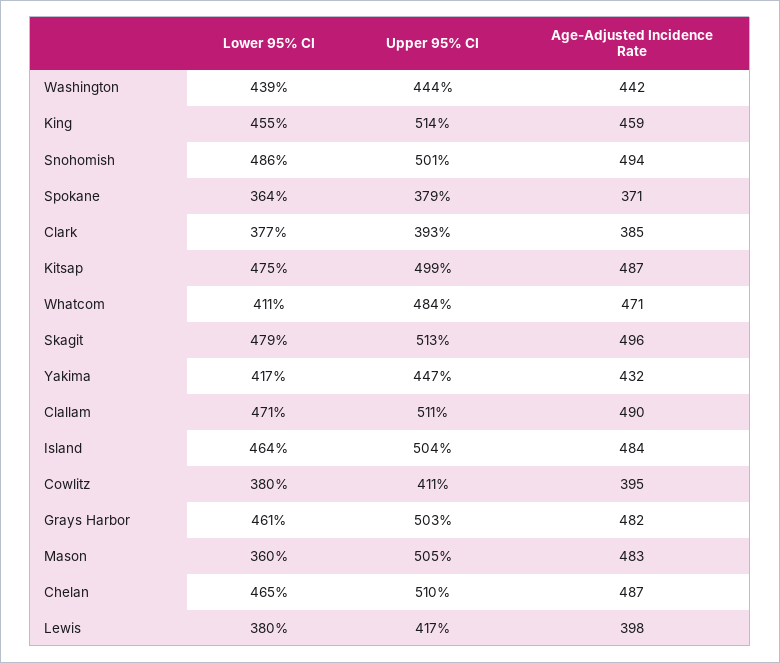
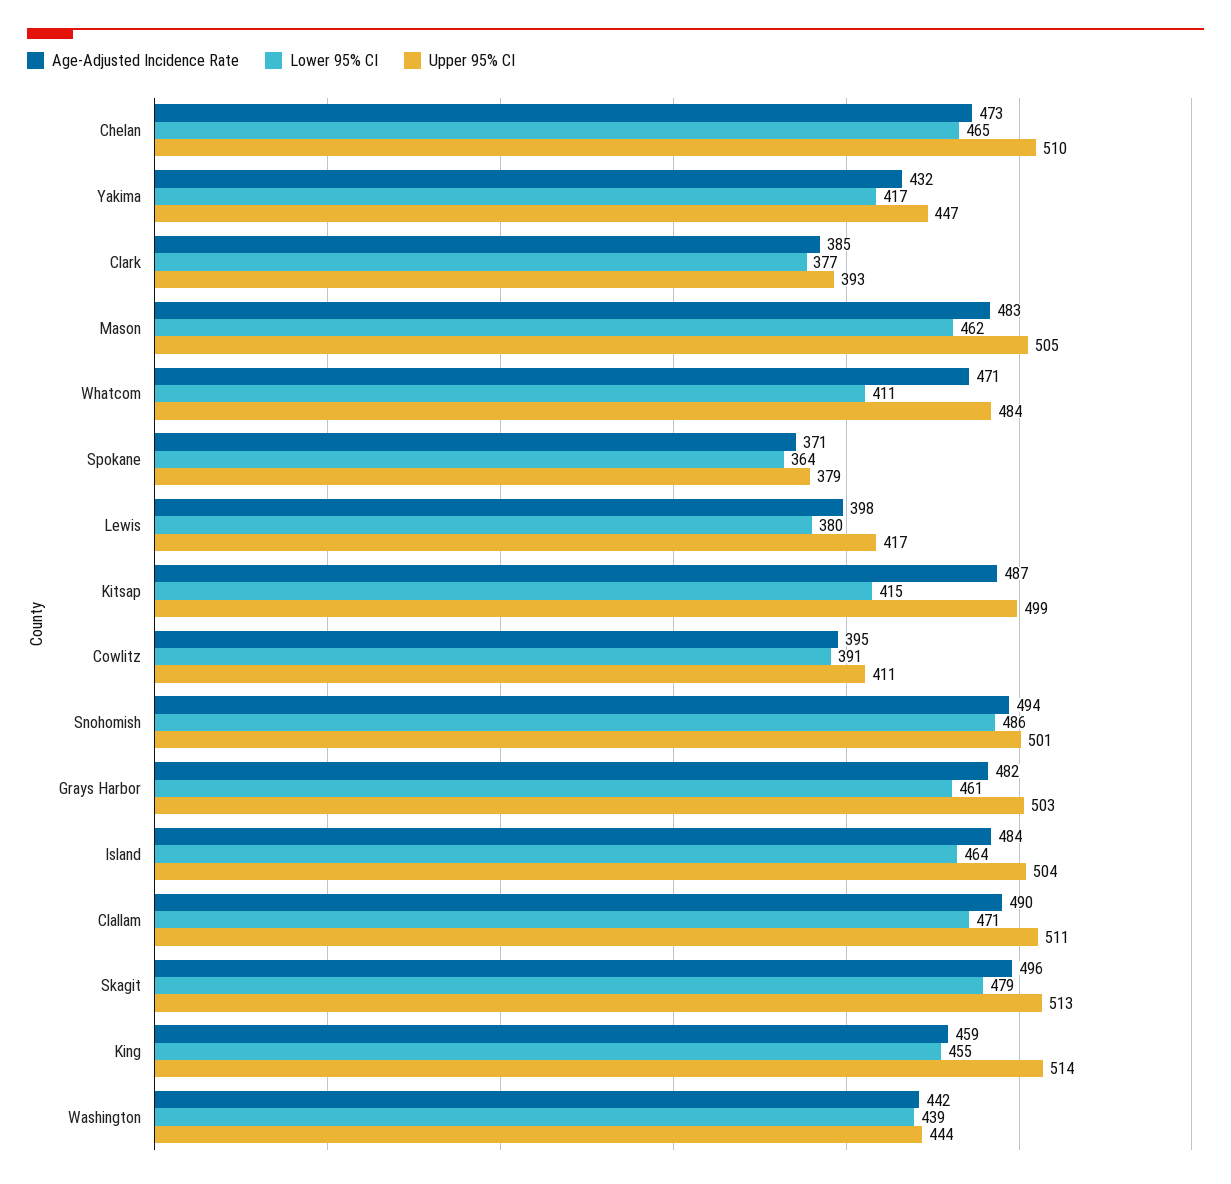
  {
    "Lower 95% CI": {
      "Washington": 439,
      "King": 455,
      "Snohomish": 486,
      "Spokane": 364,
      "Clark": 377,
-     "Kitsap": 475,
+     "Kitsap": 415,
      "Whatcom": 411,
      "Skagit": 479,
      "Yakima": 417,
      "Clallam": 471,
      "Island": 464,
-     "Cowlitz": 380,
+     "Cowlitz": 391,
      "Grays Harbor": 461,
-     "Mason": 360,
+     "Mason": 462,
      "Chelan": 465,
      "Lewis": 380
    },
    "Upper 95% CI": {
      "Washington": 444,
      "King": 514,
      "Snohomish": 501,
      "Spokane": 379,
      "Clark": 393,
      "Kitsap": 499,
      "Whatcom": 484,
      "Skagit": 513,
      "Yakima": 447,
      "Clallam": 511,
      "Island": 504,
      "Cowlitz": 411,
      "Grays Harbor": 503,
      "Mason": 505,
      "Chelan": 510,
      "Lewis": 417
    },
    "Age-Adjusted Incidence Rate": {
      "Washington": 442,
      "King": 459,
      "Snohomish": 494,
      "Spokane": 371,
      "Clark": 385,
      "Kitsap": 487,
      "Whatcom": 471,
      "Skagit": 496,
      "Yakima": 432,
      "Clallam": 490,
      "Island": 484,
      "Cowlitz": 395,
      "Grays Harbor": 482,
      "Mason": 483,
-     "Chelan": 487,
+     "Chelan": 473,
      "Lewis": 398
    }
  }

